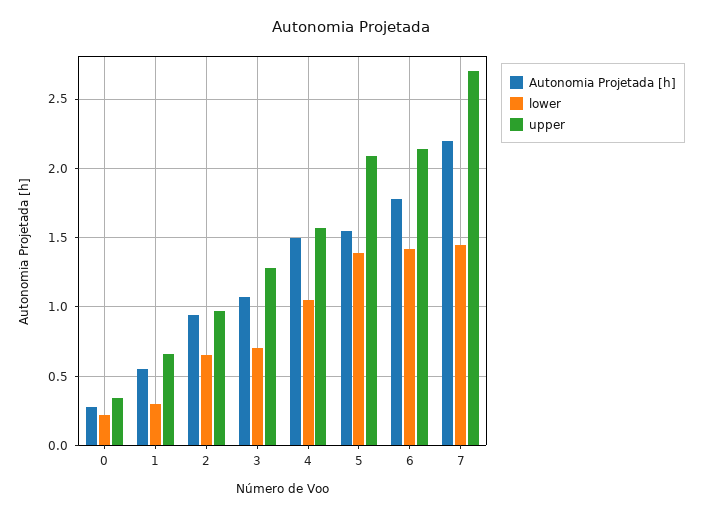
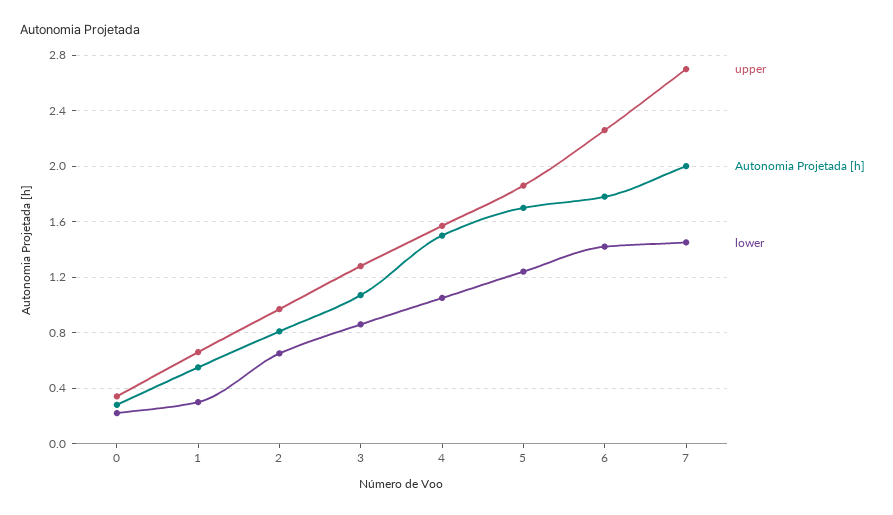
  {
    "Autonomia Projetada [h]": {
      "0": 0.3,
      "1": 0.55,
-     "2": 0.95,
+     "2": 0.8,
      "3": 1.05,
      "4": 1.5,
-     "5": 1.55,
+     "5": 1.7,
      "6": 1.8,
-     "7": 2.2
+     "7": 2
    },
    "lower": {
      "0": 0.2,
      "1": 0.3,
      "2": 0.65,
-     "3": 0.7,
+     "3": 0.85,
      "4": 1.05,
-     "5": 1.4,
+     "5": 1.25,
      "6": 1.4,
      "7": 1.45
    },
    "upper": {
      "0": 0.35,
      "1": 0.65,
      "2": 0.95,
      "3": 1.3,
      "4": 1.55,
-     "5": 2.1,
+     "5": 1.85,
-     "6": 2.15,
+     "6": 2.25,
      "7": 2.7
    }
  }

